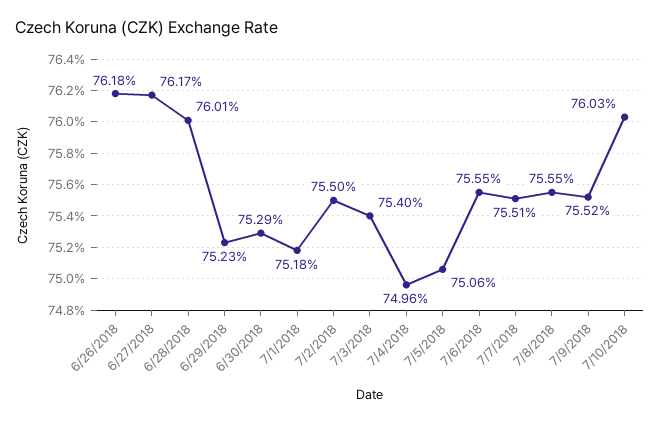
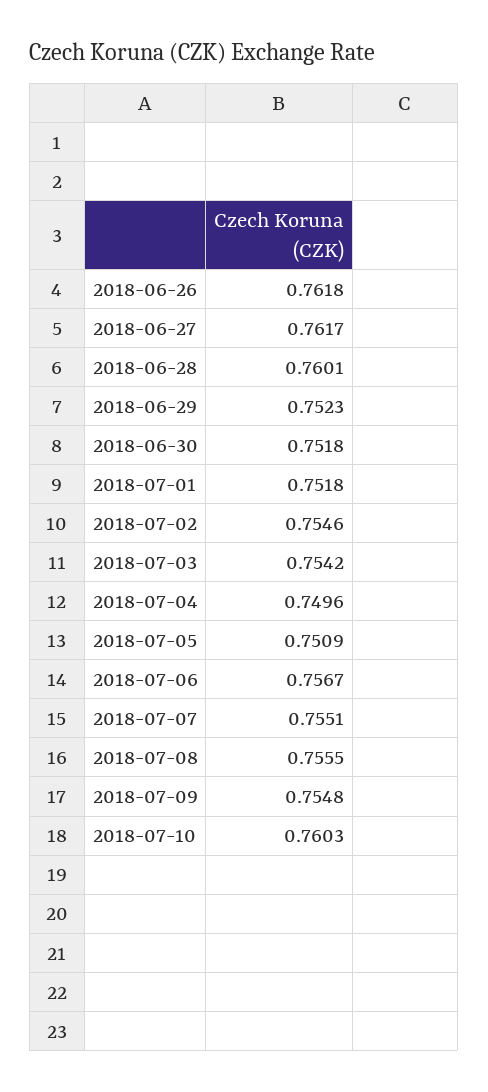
  {
    "6/26/2018": 0.7618,
    "6/27/2018": 0.7617,
    "6/28/2018": 0.7601,
    "6/29/2018": 0.7523,
-   "6/30/2018": 0.7529,
+   "6/30/2018": 0.7518,
    "7/1/2018": 0.7518,
-   "7/2/2018": 0.755,
+   "7/2/2018": 0.7546,
-   "7/3/2018": 0.754,
+   "7/3/2018": 0.7542,
    "7/4/2018": 0.7496,
-   "7/5/2018": 0.7506,
+   "7/5/2018": 0.7509,
-   "7/6/2018": 0.7555,
+   "7/6/2018": 0.7567,
    "7/7/2018": 0.7551,
    "7/8/2018": 0.7555,
-   "7/9/2018": 0.7552,
+   "7/9/2018": 0.7548,
    "7/10/2018": 0.7603
  }

